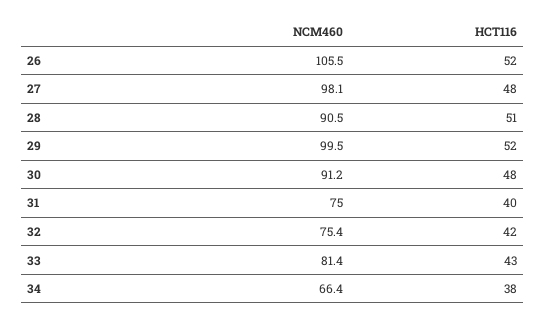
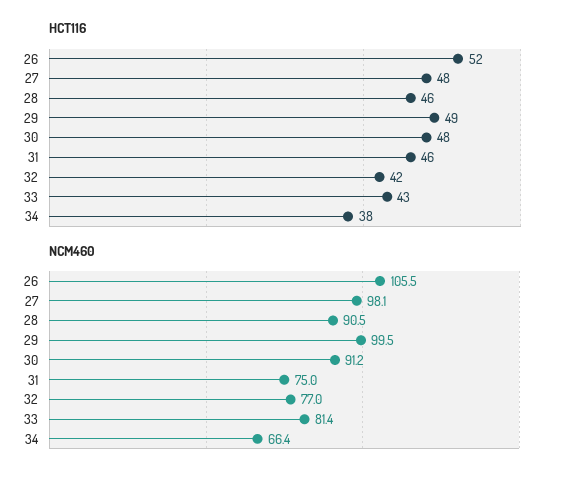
  {
    "NCM460": {
      "26": 105.5,
      "27": 98.1,
      "28": 90.5,
      "29": 99.5,
      "30": 91.2,
      "31": 75,
-     "32": 75.4,
+     "32": 77,
      "33": 81.4,
      "34": 66.4
    },
    "HCT116": {
      "26": 52,
      "27": 48,
-     "28": 51,
+     "28": 46,
-     "29": 52,
+     "29": 49,
      "30": 48,
-     "31": 40,
+     "31": 46,
      "32": 42,
      "33": 43,
      "34": 38
    }
  }

